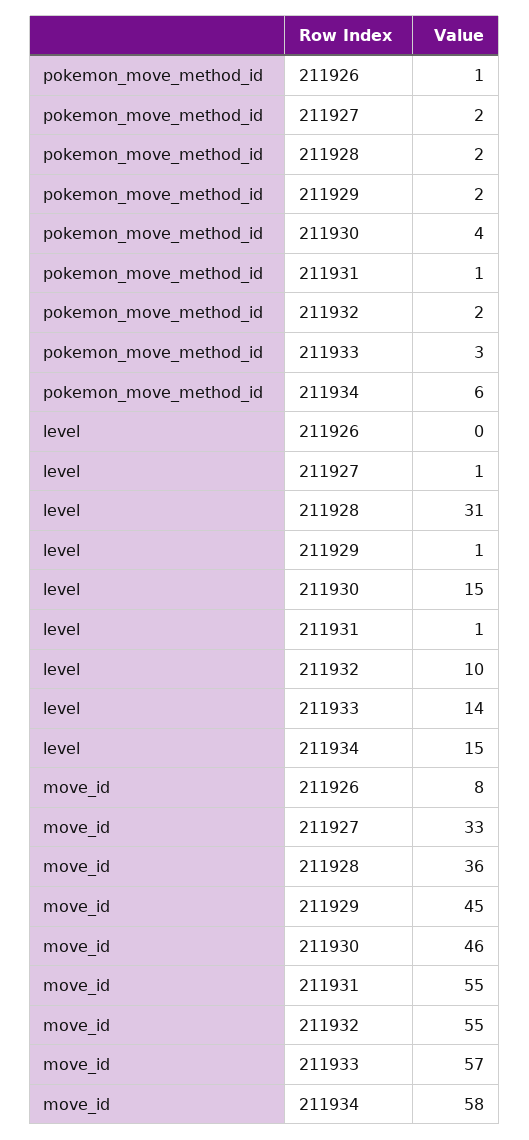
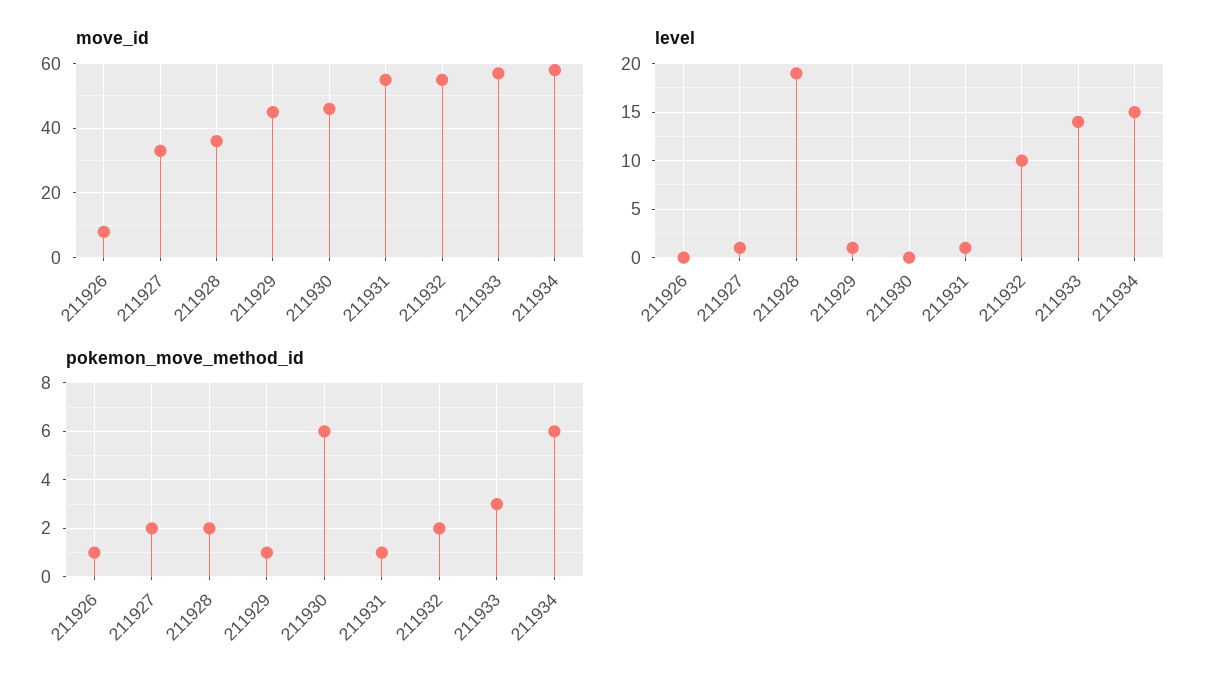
  {
    "pokemon_move_method_id": {
      "211926": 1,
      "211927": 2,
      "211928": 2,
-     "211929": 2,
+     "211929": 1,
-     "211930": 4,
+     "211930": 6,
      "211931": 1,
      "211932": 2,
      "211933": 3,
      "211934": 6
    },
    "level": {
      "211926": 0,
      "211927": 1,
-     "211928": 31,
+     "211928": 19,
      "211929": 1,
-     "211930": 15,
+     "211930": 0,
      "211931": 1,
      "211932": 10,
      "211933": 14,
      "211934": 15
    },
    "move_id": {
      "211926": 8,
      "211927": 33,
      "211928": 36,
      "211929": 45,
      "211930": 46,
      "211931": 55,
      "211932": 55,
      "211933": 57,
      "211934": 58
    }
  }

